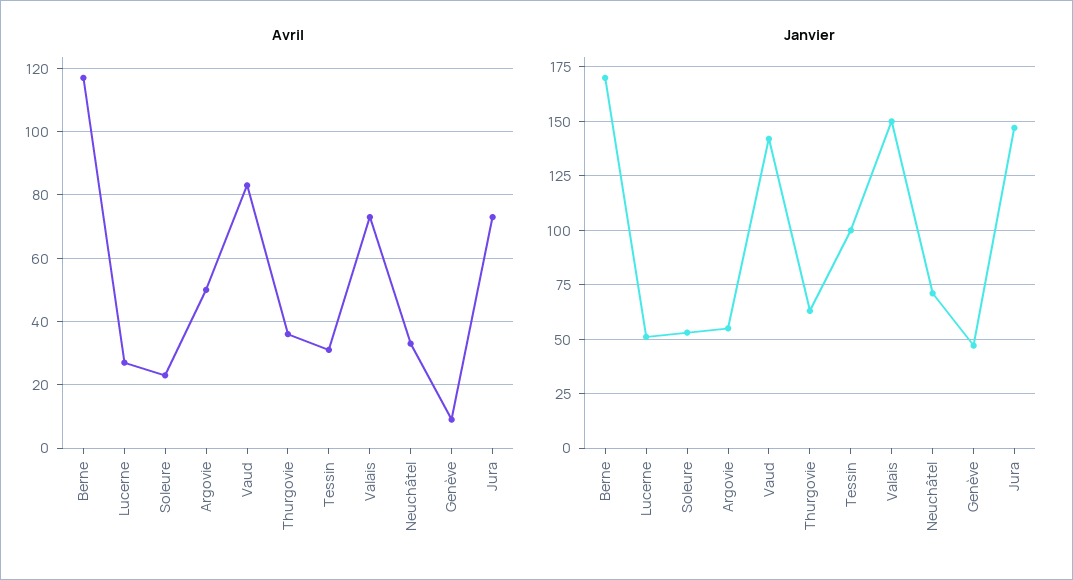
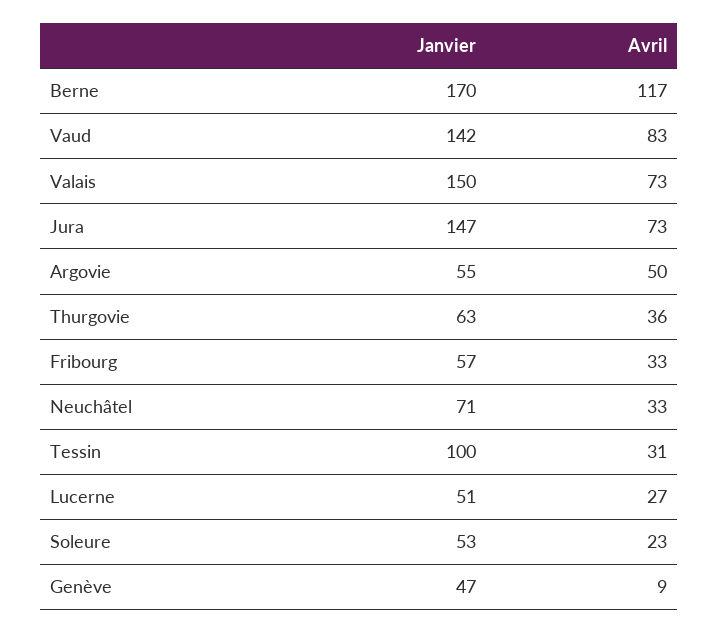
  {
    "Avril": {
      "Berne": 117,
      "Lucerne": 27,
      "Soleure": 23,
      "Argovie": 50,
      "Vaud": 83,
      "Thurgovie": 36,
      "Tessin": 31,
      "Valais": 73,
      "Neuchâtel": 33,
      "Genève": 9,
-     "Jura": 73
+     "Jura": 73,
+     "Fribourg": 33
    },
    "Janvier": {
      "Berne": 170,
      "Lucerne": 51,
      "Soleure": 53,
      "Argovie": 55,
      "Vaud": 142,
      "Thurgovie": 63,
      "Tessin": 100,
      "Valais": 150,
      "Neuchâtel": 71,
      "Genève": 47,
-     "Jura": 147
+     "Jura": 147,
+     "Fribourg": 57
    }
  }

